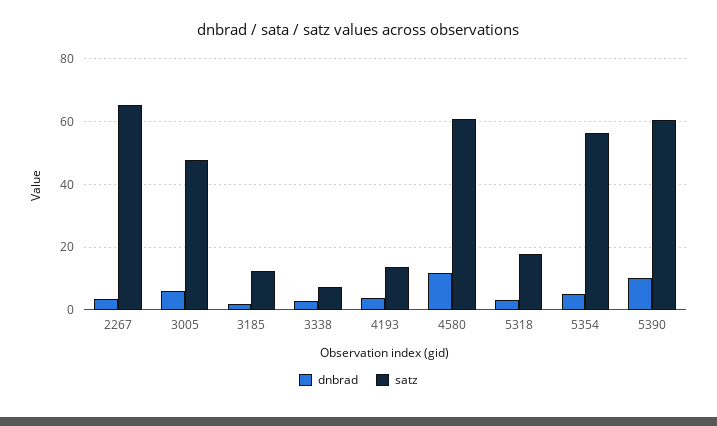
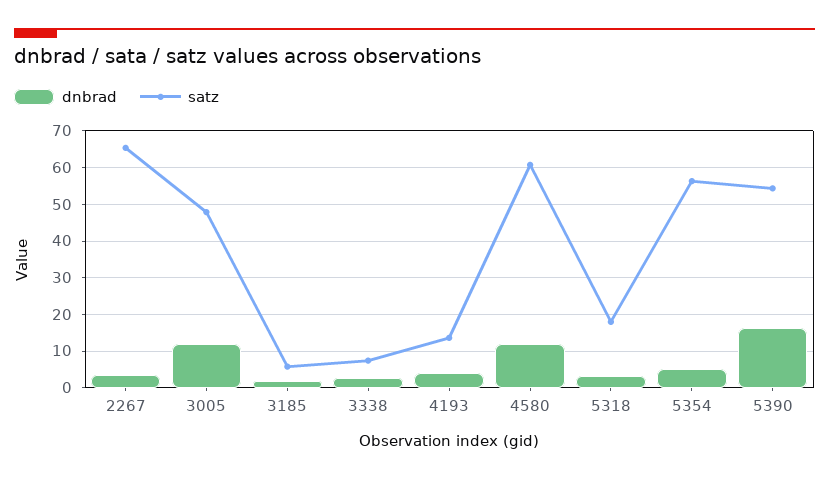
  {
    "dnbrad": {
      "2267": 4,
-     "3005": 6,
+     "3005": 12,
      "3185": 2,
      "3338": 2,
      "4193": 4,
      "4580": 12,
      "5318": 4,
      "5354": 6,
-     "5390": 10
+     "5390": 16
    },
    "satz": {
      "2267": 66,
      "3005": 48,
-     "3185": 12,
+     "3185": 6,
      "3338": 8,
      "4193": 14,
      "4580": 60,
      "5318": 18,
      "5354": 56,
-     "5390": 60
+     "5390": 54
    }
  }

